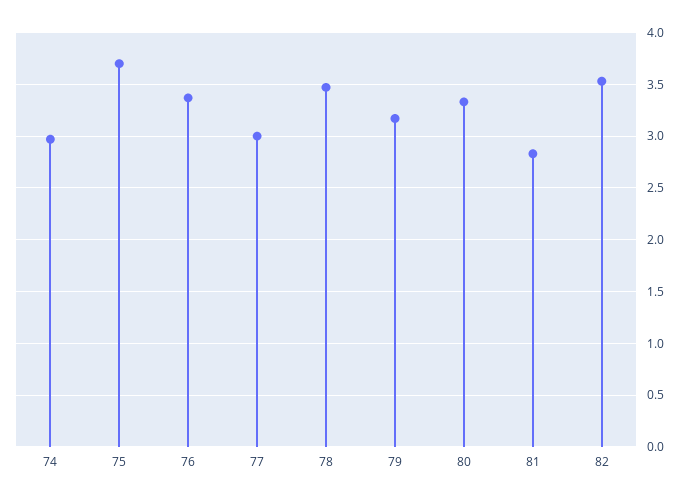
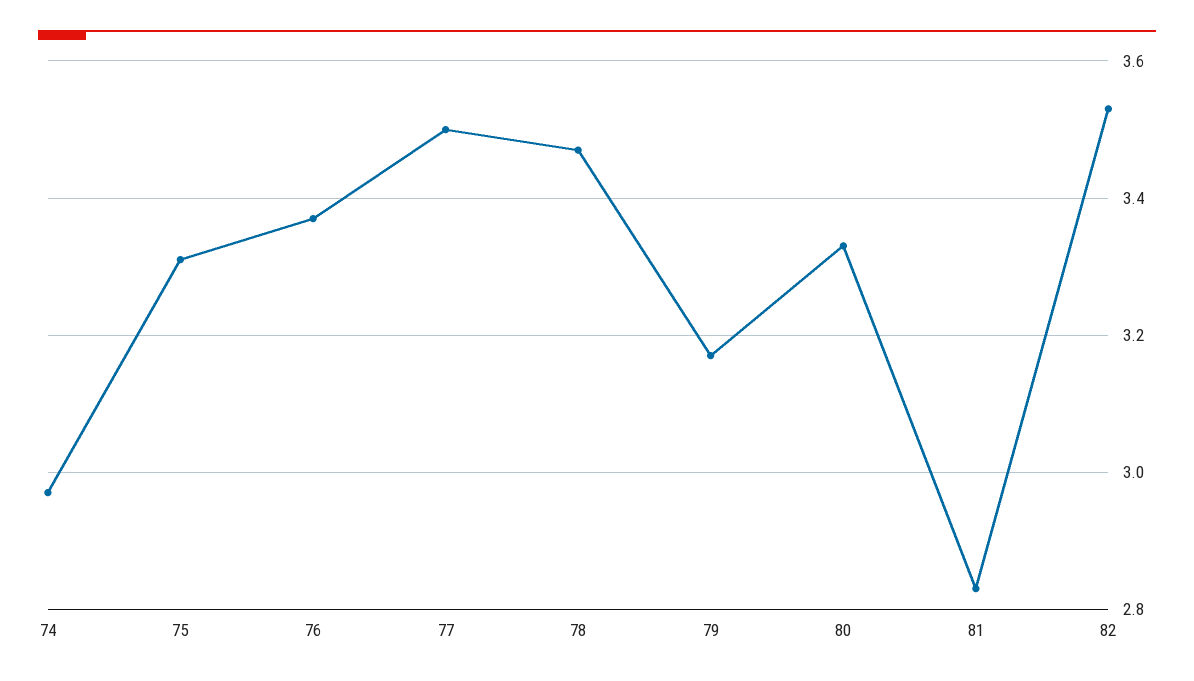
  {
    "74": 2.95,
-   "75": 3.7,
+   "75": 3.3,
    "76": 3.35,
-   "77": 3,
+   "77": 3.5,
    "78": 3.45,
    "79": 3.15,
    "80": 3.35,
    "81": 2.85,
    "82": 3.55
  }

